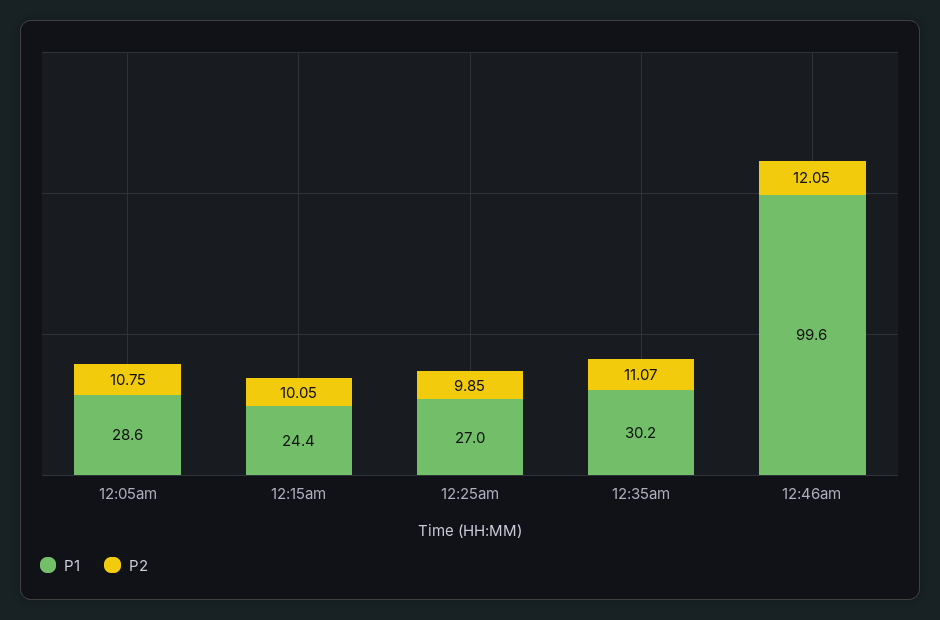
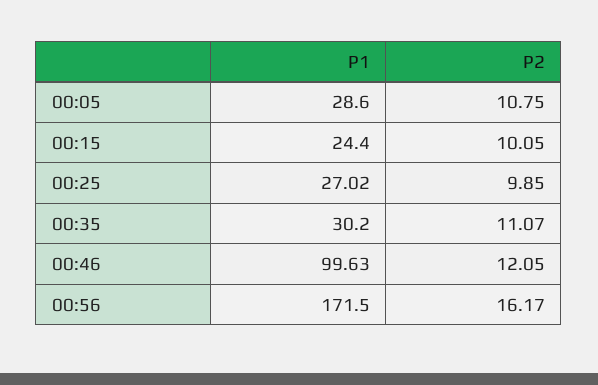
  {
    "P1": {
      "12:05am": 28.6,
      "12:15am": 24.4,
      "12:25am": 27.02,
      "12:35am": 30.2,
-     "12:46am": 99.63
+     "12:46am": 99.63,
+     "00:56": 171.5
    },
    "P2": {
      "12:05am": 10.75,
      "12:15am": 10.05,
      "12:25am": 9.85,
      "12:35am": 11.07,
-     "12:46am": 12.05
+     "12:46am": 12.05,
+     "00:56": 16.17
    }
  }

